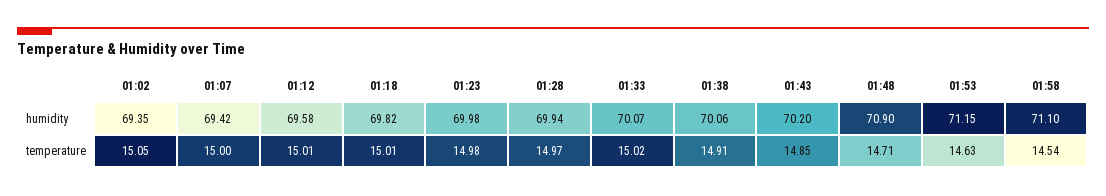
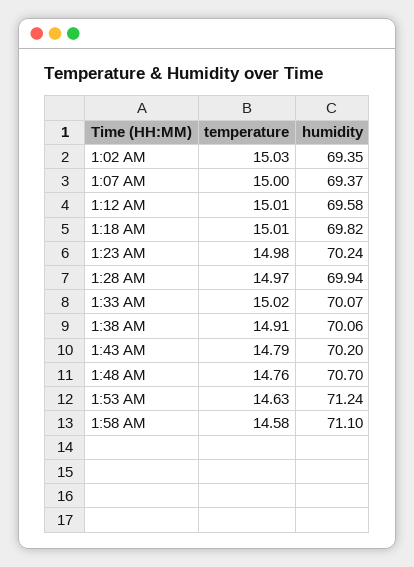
  {
    "01:02": {
      "humidity": 69.35,
-     "temperature": 15.05
+     "temperature": 15.03
    },
    "01:07": {
-     "humidity": 69.42,
+     "humidity": 69.37,
      "temperature": 15
    },
    "01:12": {
      "humidity": 69.58,
      "temperature": 15.01
    },
    "01:18": {
      "humidity": 69.82,
      "temperature": 15.01
    },
    "01:23": {
-     "humidity": 69.98,
+     "humidity": 70.24,
      "temperature": 14.98
    },
    "01:28": {
      "humidity": 69.94,
      "temperature": 14.97
    },
    "01:33": {
      "humidity": 70.07,
      "temperature": 15.02
    },
    "01:38": {
      "humidity": 70.06,
      "temperature": 14.91
    },
    "01:43": {
      "humidity": 70.2,
-     "temperature": 14.85
+     "temperature": 14.79
    },
    "01:48": {
-     "humidity": 70.9,
+     "humidity": 70.7,
-     "temperature": 14.71
+     "temperature": 14.76
    },
    "01:53": {
-     "humidity": 71.15,
+     "humidity": 71.24,
      "temperature": 14.63
    },
    "01:58": {
      "humidity": 71.1,
-     "temperature": 14.54
+     "temperature": 14.58
    }
  }

